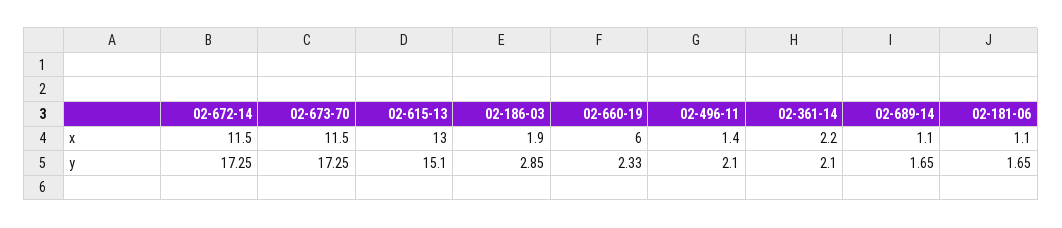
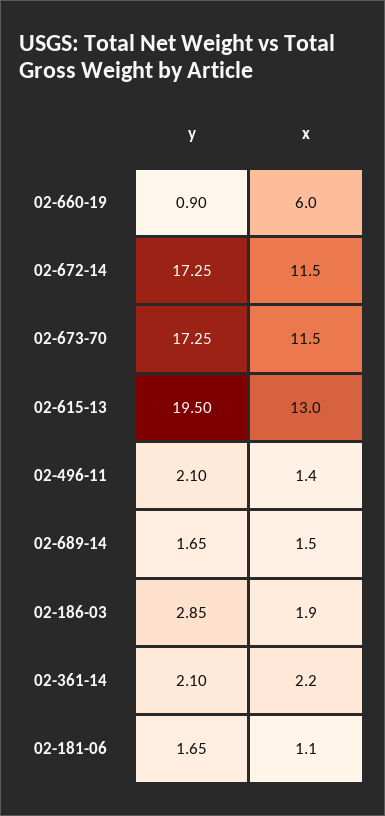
  {
    "02-672-14": {
      "x": 11.5,
      "y": 17.25
    },
    "02-673-70": {
      "x": 11.5,
      "y": 17.25
    },
    "02-615-13": {
      "x": 13,
-     "y": 15.1
+     "y": 19.5
    },
    "02-186-03": {
      "x": 1.9,
      "y": 2.85
    },
    "02-660-19": {
      "x": 6,
-     "y": 2.33
+     "y": 0.9
    },
    "02-496-11": {
      "x": 1.4,
      "y": 2.1
    },
    "02-361-14": {
      "x": 2.2,
      "y": 2.1
    },
    "02-689-14": {
-     "x": 1.1,
+     "x": 1.5,
      "y": 1.65
    },
    "02-181-06": {
      "x": 1.1,
      "y": 1.65
    }
  }

